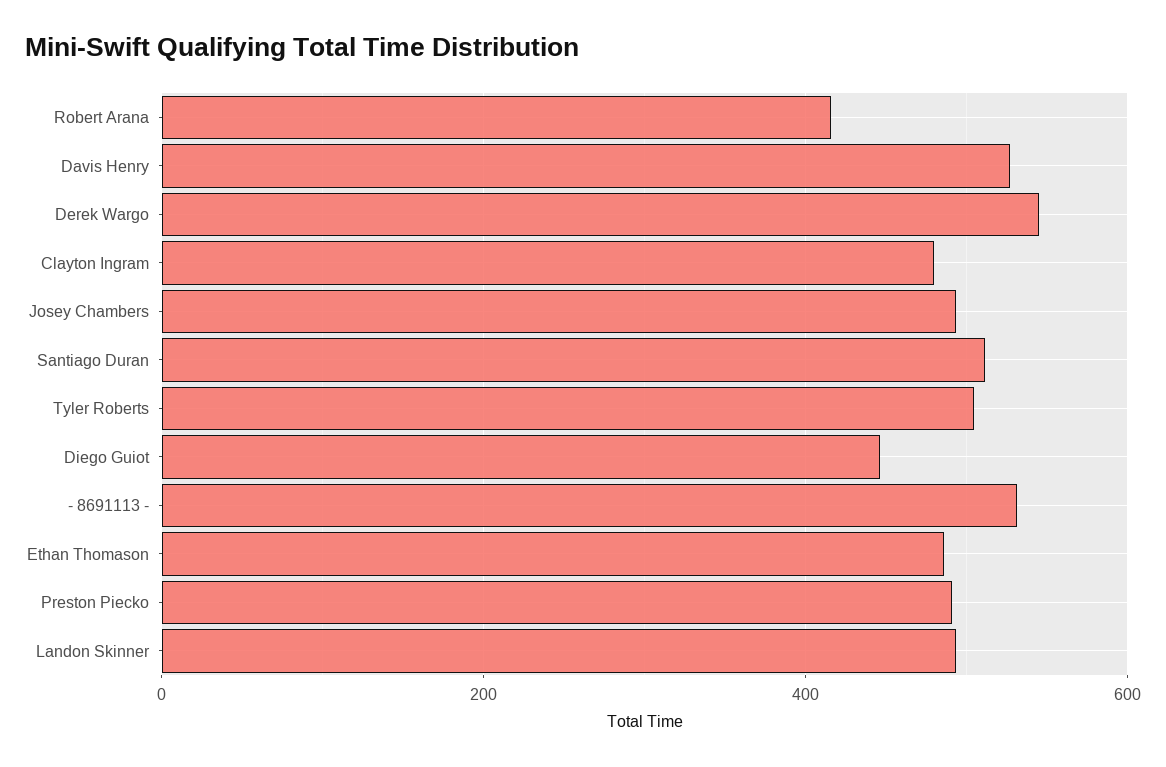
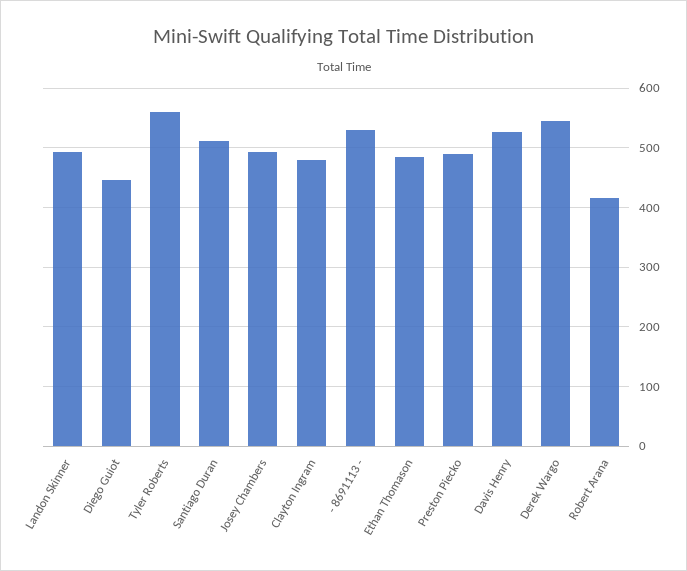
  {
    "Robert Arana": 420,
    "Davis Henry": 520,
    "Derek Wargo": 540,
    "Clayton Ingram": 480,
    "Josey Chambers": 500,
    "Santiago Duran": 520,
-   "Tyler Roberts": 500,
+   "Tyler Roberts": 560,
    "Diego Guiot": 440,
    "- 8691113 -": 540,
    "Ethan Thomason": 480,
    "Preston Piecko": 500,
    "Landon Skinner": 500
  }

